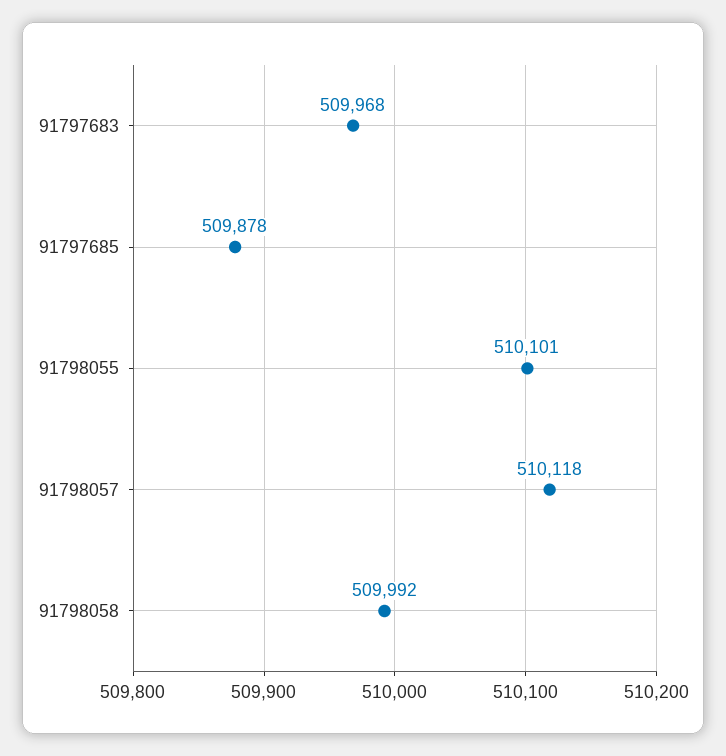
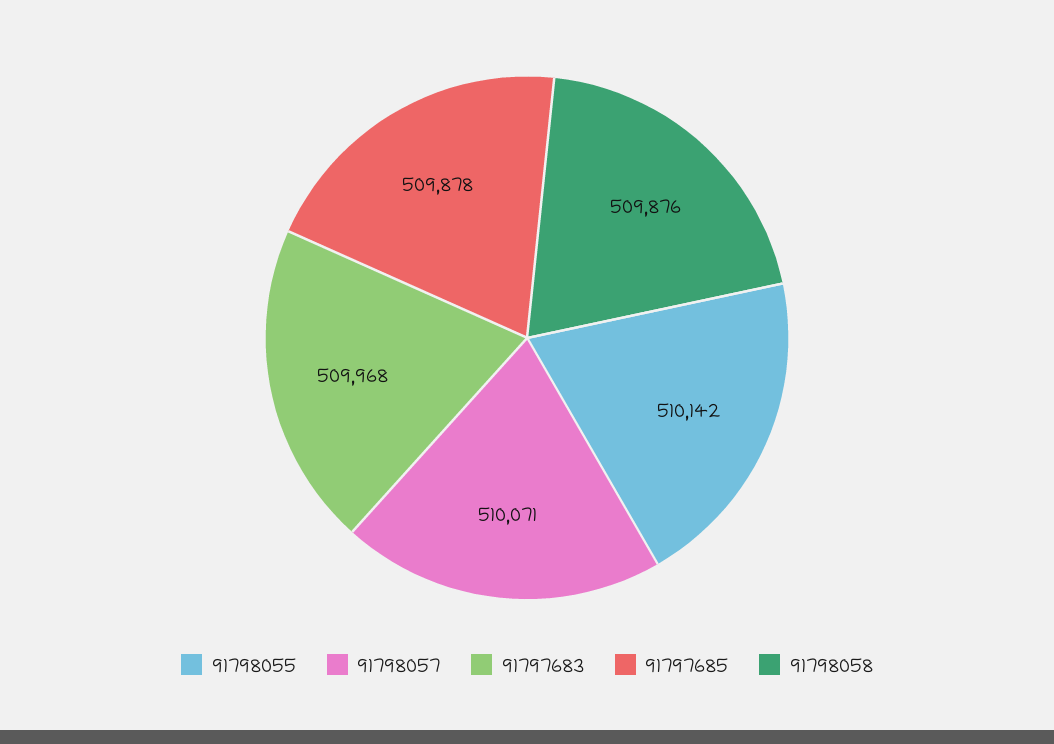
  {
    "91797683": 509968,
    "91797685": 509878,
-   "91798055": 510101,
+   "91798055": 510142,
-   "91798057": 510118,
+   "91798057": 510071,
-   "91798058": 509992
+   "91798058": 509876
  }

